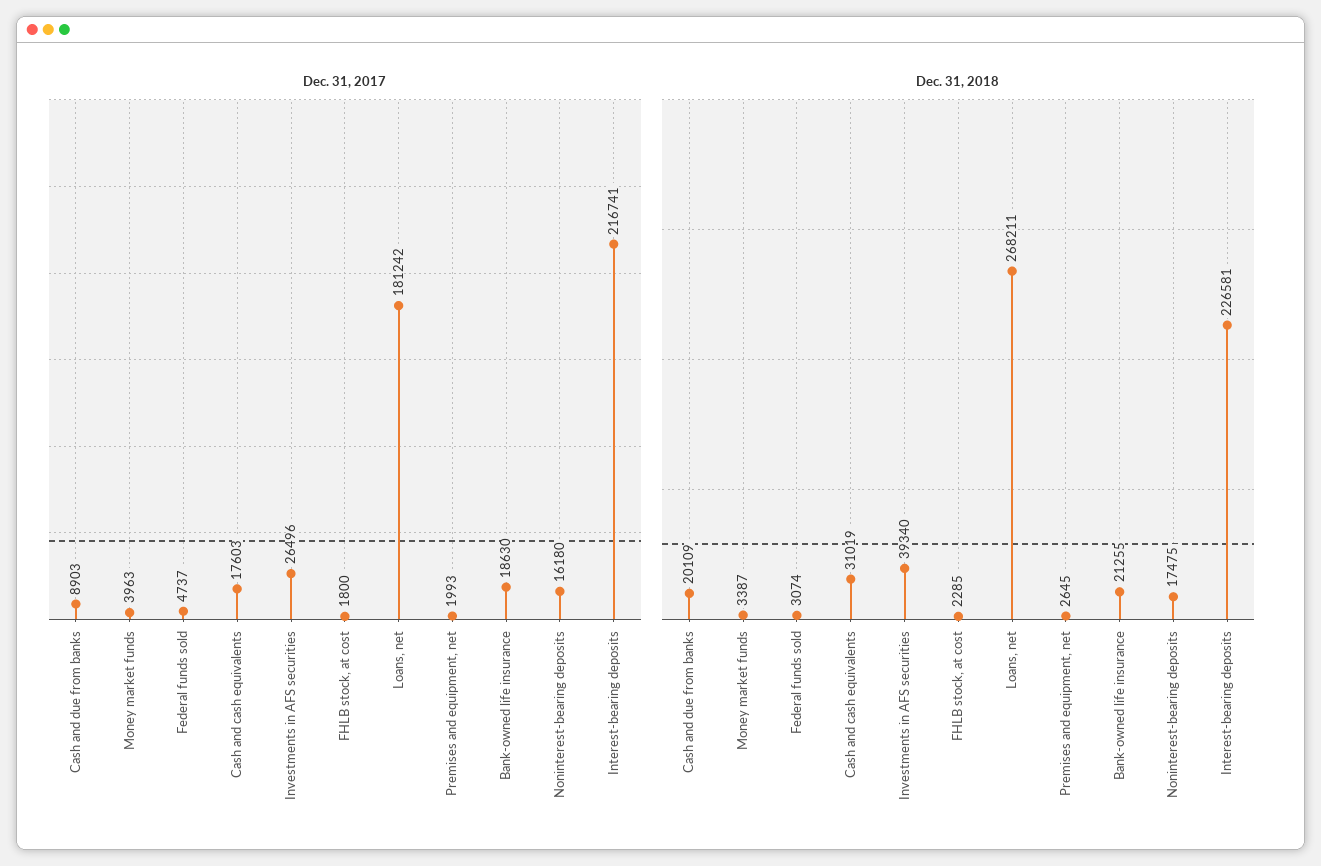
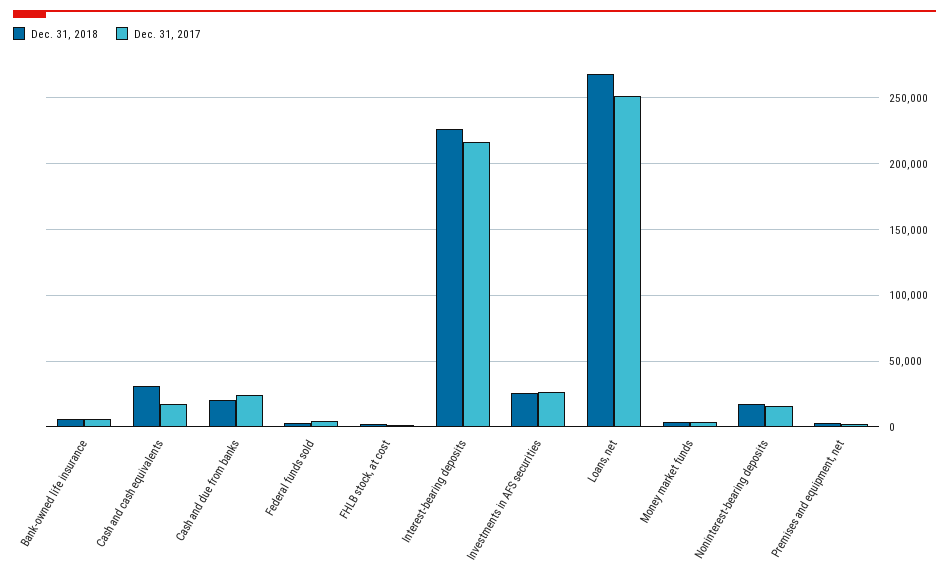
  {
    "Dec. 31, 2017": {
-     "Cash and due from banks": 8903,
+     "Cash and due from banks": 25000,
      "Money market funds": 3963,
      "Federal funds sold": 4737,
      "Cash and cash equivalents": 17603,
      "Investments in AFS securities": 26496,
      "FHLB stock, at cost": 1800,
-     "Loans, net": 181242,
+     "Loans, net": 250000,
      "Premises and equipment, net": 1993,
-     "Bank-owned life insurance": 18630,
+     "Bank-owned life insurance": 5000,
      "Noninterest-bearing deposits": 16180,
      "Interest-bearing deposits": 216741
    },
    "Dec. 31, 2018": {
      "Cash and due from banks": 20109,
      "Money market funds": 3387,
      "Federal funds sold": 3074,
      "Cash and cash equivalents": 31019,
-     "Investments in AFS securities": 39340,
+     "Investments in AFS securities": 25000,
      "FHLB stock, at cost": 2285,
      "Loans, net": 268211,
      "Premises and equipment, net": 2645,
-     "Bank-owned life insurance": 21255,
+     "Bank-owned life insurance": 5000,
      "Noninterest-bearing deposits": 17475,
      "Interest-bearing deposits": 226581
    }
  }

